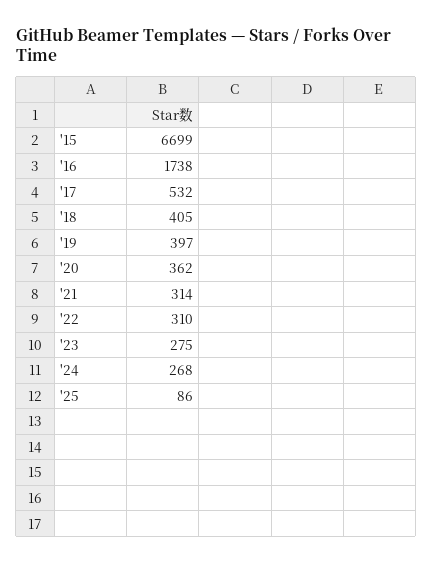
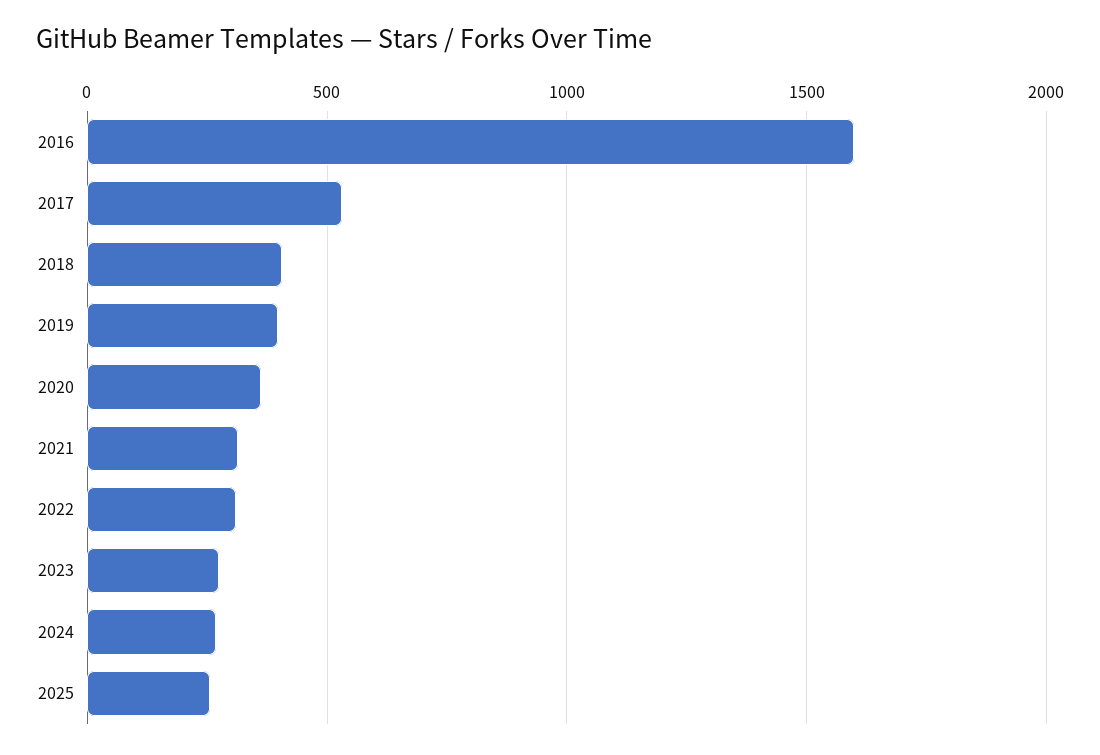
  {
-   "'15": 6699,
-   "'16": 1738,
+   "'16": 1600,
    "'17": 532,
    "'18": 405,
    "'19": 397,
    "'20": 362,
    "'21": 314,
    "'22": 310,
    "'23": 275,
    "'24": 268,
-   "'25": 86
+   "'25": 250
  }

